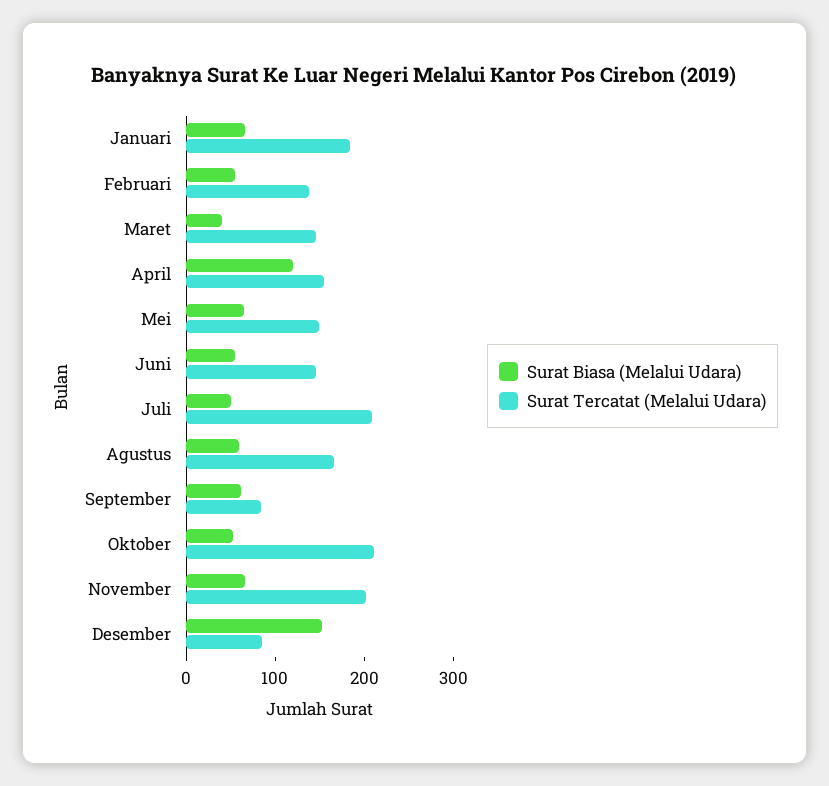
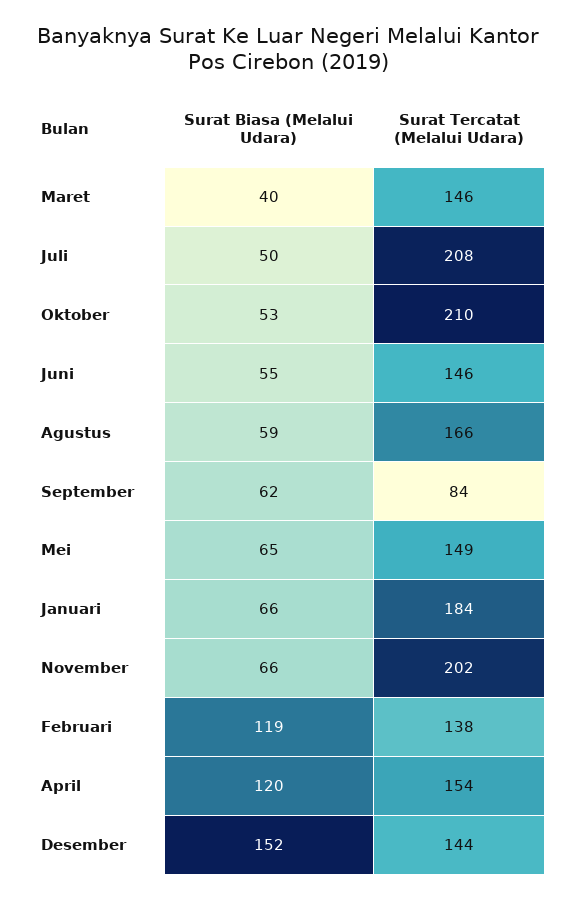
  {
    "Surat Biasa (Melalui Udara)": {
      "Januari": 66,
-     "Februari": 60,
+     "Februari": 119,
      "Maret": 40,
      "April": 120,
      "Mei": 65,
      "Juni": 55,
      "Juli": 50,
      "Agustus": 59,
      "September": 62,
      "Oktober": 53,
      "November": 66,
      "Desember": 152
    },
    "Surat Tercatat (Melalui Udara)": {
      "Januari": 184,
      "Februari": 138,
      "Maret": 146,
      "April": 154,
      "Mei": 149,
      "Juni": 146,
      "Juli": 208,
      "Agustus": 166,
      "September": 84,
      "Oktober": 210,
      "November": 202,
-     "Desember": 80
+     "Desember": 144
    }
  }

